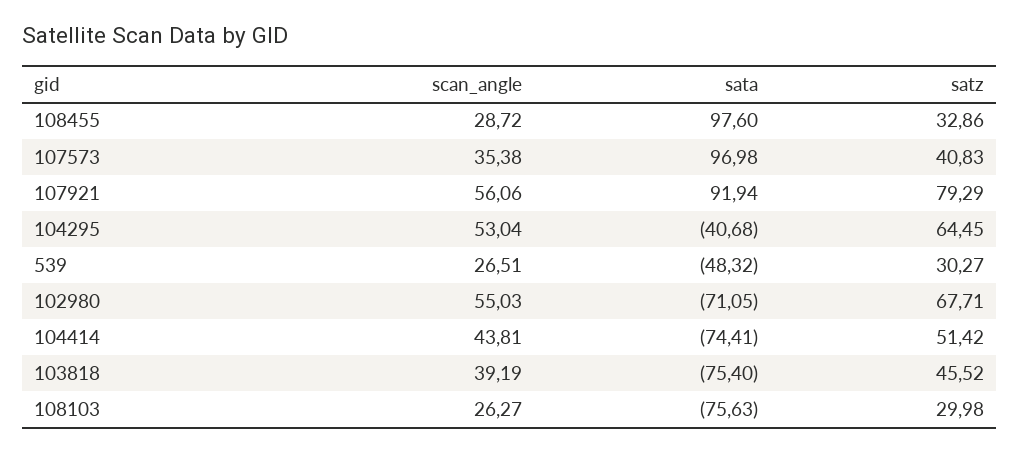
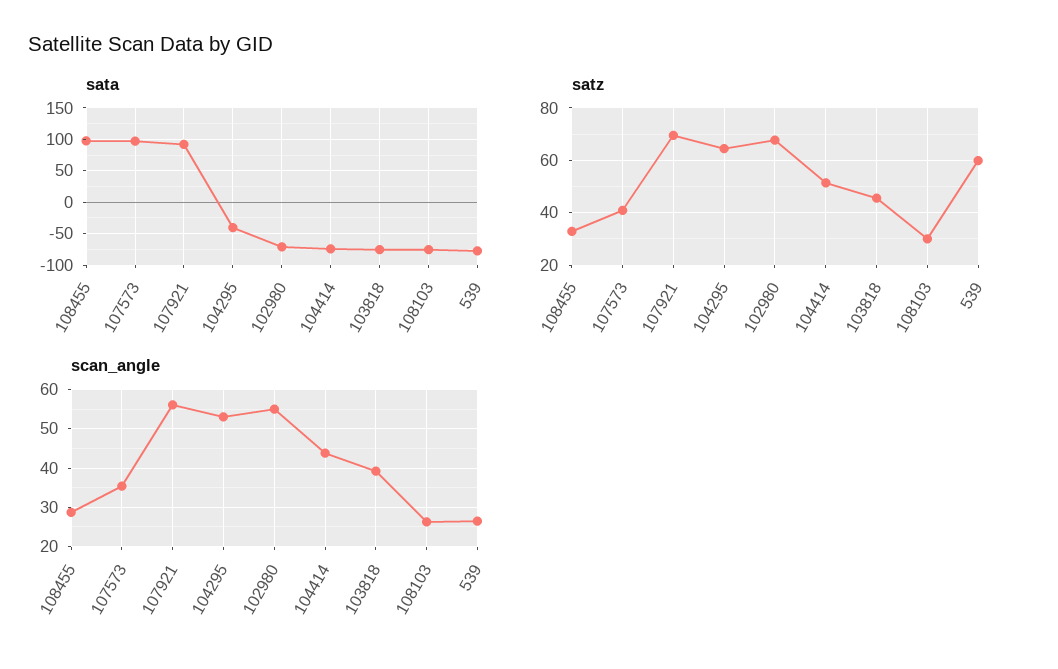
  {
    "scan_angle": {
      "108455": 28.72,
      "107573": 35.38,
      "107921": 56.06,
      "104295": 53.04,
      "539": 26.51,
      "102980": 55.03,
      "104414": 43.81,
      "103818": 39.19,
      "108103": 26.27
    },
    "sata": {
      "108455": 97.6,
      "107573": 96.98,
      "107921": 91.94,
      "104295": -40.68,
-     "539": -48.32,
+     "539": -80,
      "102980": -71.05,
      "104414": -74.41,
      "103818": -75.4,
      "108103": -75.63
    },
    "satz": {
      "108455": 32.86,
      "107573": 40.83,
-     "107921": 79.29,
+     "107921": 70,
      "104295": 64.45,
-     "539": 30.27,
+     "539": 60,
      "102980": 67.71,
      "104414": 51.42,
      "103818": 45.52,
      "108103": 29.98
    }
  }

